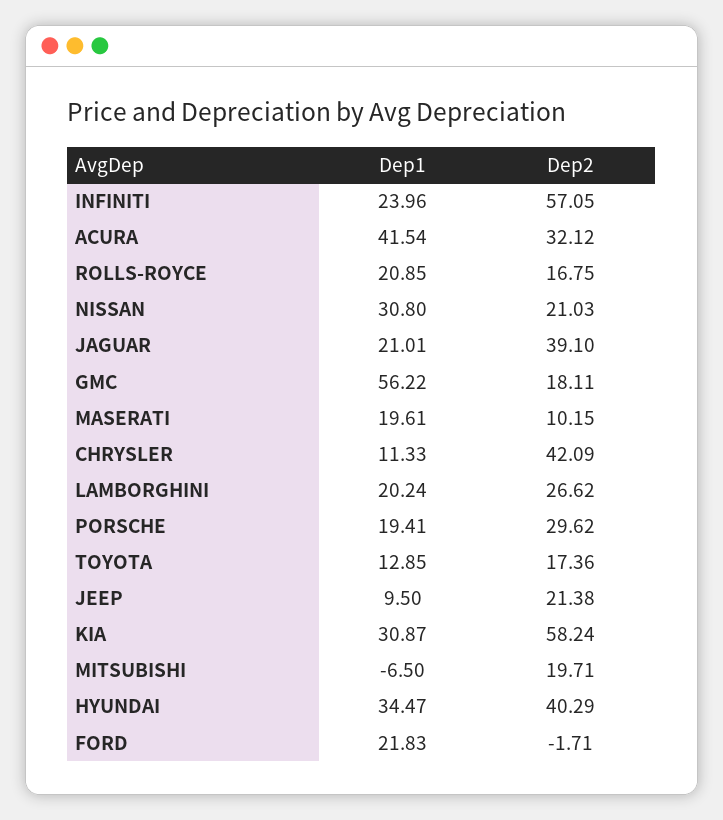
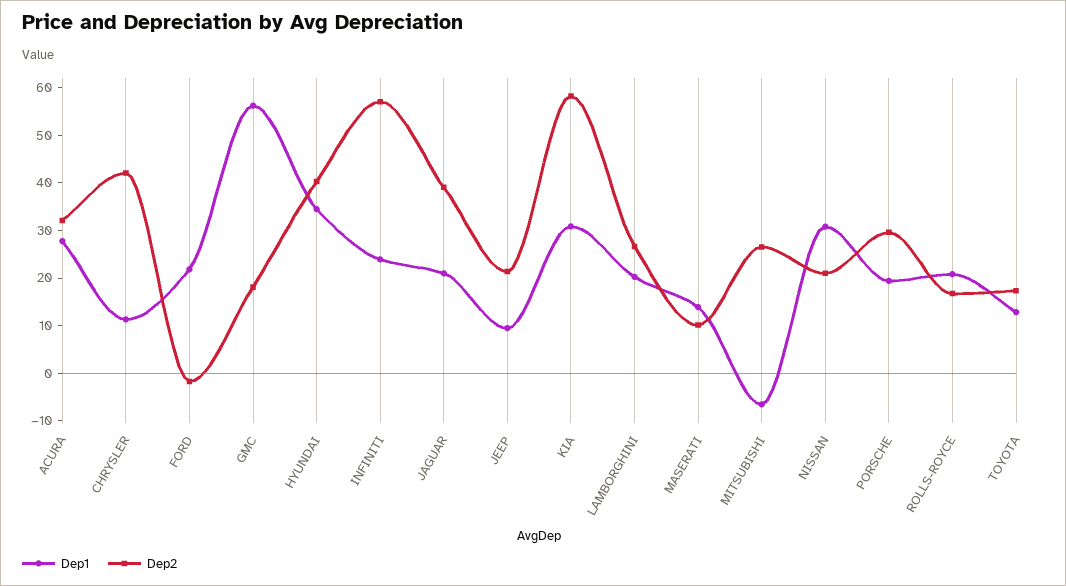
  {
    "Dep1": {
      "INFINITI": 23.96,
-     "ACURA": 41.54,
+     "ACURA": 28,
      "ROLLS-ROYCE": 20.85,
      "NISSAN": 30.8,
      "JAGUAR": 21.01,
      "GMC": 56.22,
-     "MASERATI": 19.61,
+     "MASERATI": 14,
      "CHRYSLER": 11.33,
      "LAMBORGHINI": 20.24,
      "PORSCHE": 19.41,
      "TOYOTA": 12.85,
      "JEEP": 9.5,
      "KIA": 30.87,
      "MITSUBISHI": -6.5,
      "HYUNDAI": 34.47,
      "FORD": 21.83
    },
    "Dep2": {
      "INFINITI": 57.05,
      "ACURA": 32.12,
      "ROLLS-ROYCE": 16.75,
      "NISSAN": 21.03,
      "JAGUAR": 39.1,
      "GMC": 18.11,
      "MASERATI": 10.15,
      "CHRYSLER": 42.09,
      "LAMBORGHINI": 26.62,
      "PORSCHE": 29.62,
      "TOYOTA": 17.36,
      "JEEP": 21.38,
      "KIA": 58.24,
-     "MITSUBISHI": 19.71,
+     "MITSUBISHI": 26,
      "HYUNDAI": 40.29,
      "FORD": -1.71
    }
  }

